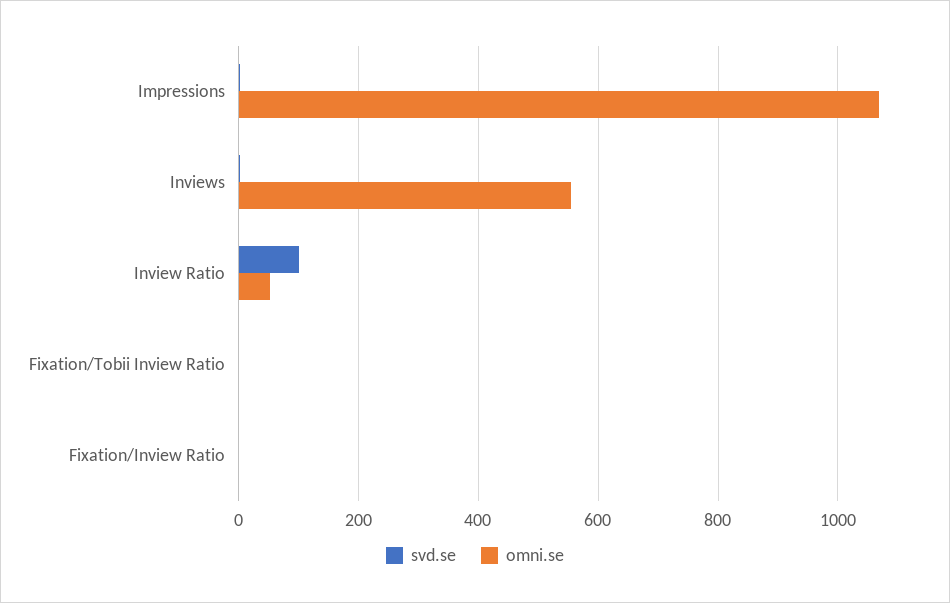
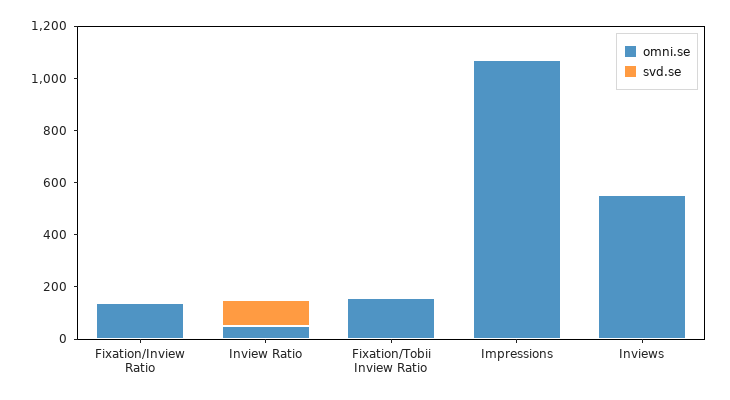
  {
    "svd.se": {
      "Impressions": 0,
      "Inviews": 0,
      "Inview Ratio": 100,
      "Fixation/Tobii Inview Ratio": 0,
      "Fixation/Inview Ratio": 0
    },
    "omni.se": {
      "Impressions": 1060,
      "Inviews": 560,
      "Inview Ratio": 60,
-     "Fixation/Tobii Inview Ratio": 0,
+     "Fixation/Tobii Inview Ratio": 150,
-     "Fixation/Inview Ratio": 0
+     "Fixation/Inview Ratio": 150
    }
  }

